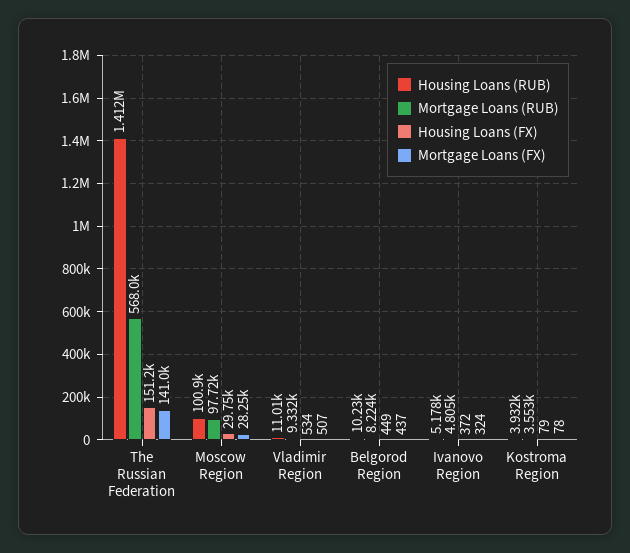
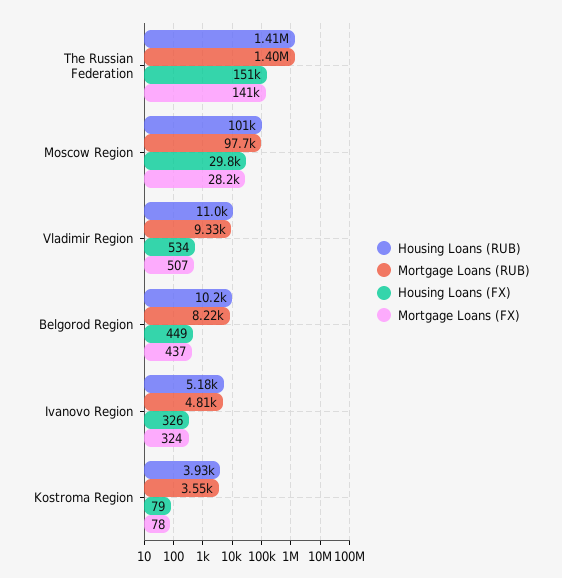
  {
    "Housing Loans (RUB)": {
      "The Russian Federation": 1412000,
      "Moscow Region": 100900,
      "Vladimir Region": 11010,
      "Belgorod Region": 10230,
      "Ivanovo Region": 5178,
      "Kostroma Region": 3932
    },
    "Mortgage Loans (RUB)": {
-     "The Russian Federation": 568000,
+     "The Russian Federation": 1400000,
      "Moscow Region": 97720,
      "Vladimir Region": 9332,
      "Belgorod Region": 8224,
      "Ivanovo Region": 4805,
      "Kostroma Region": 3553
    },
    "Housing Loans (FX)": {
      "The Russian Federation": 151200,
      "Moscow Region": 29750,
      "Vladimir Region": 534,
      "Belgorod Region": 449,
-     "Ivanovo Region": 372,
+     "Ivanovo Region": 326,
      "Kostroma Region": 79
    },
    "Mortgage Loans (FX)": {
      "The Russian Federation": 141000,
      "Moscow Region": 28250,
      "Vladimir Region": 507,
      "Belgorod Region": 437,
      "Ivanovo Region": 324,
      "Kostroma Region": 78
    }
  }

